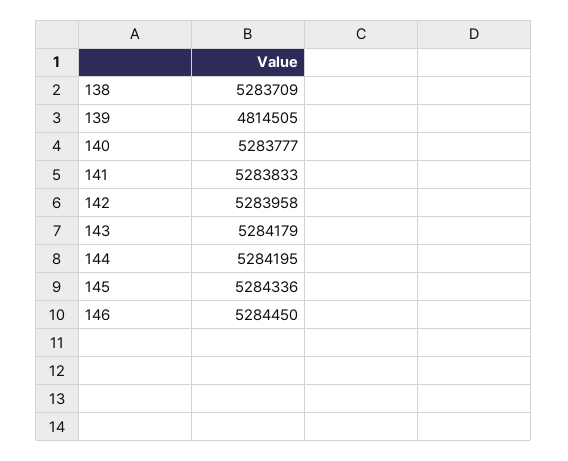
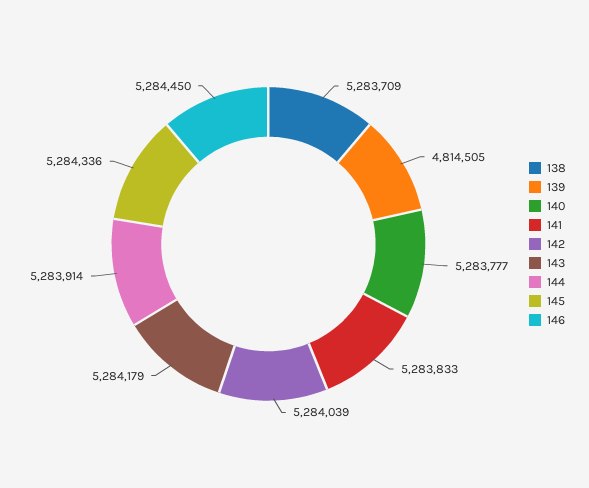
  {
    "138": 5283709,
    "139": 4814505,
    "140": 5283777,
    "141": 5283833,
-   "142": 5283958,
+   "142": 5284039,
    "143": 5284179,
-   "144": 5284195,
+   "144": 5283914,
    "145": 5284336,
    "146": 5284450
  }

